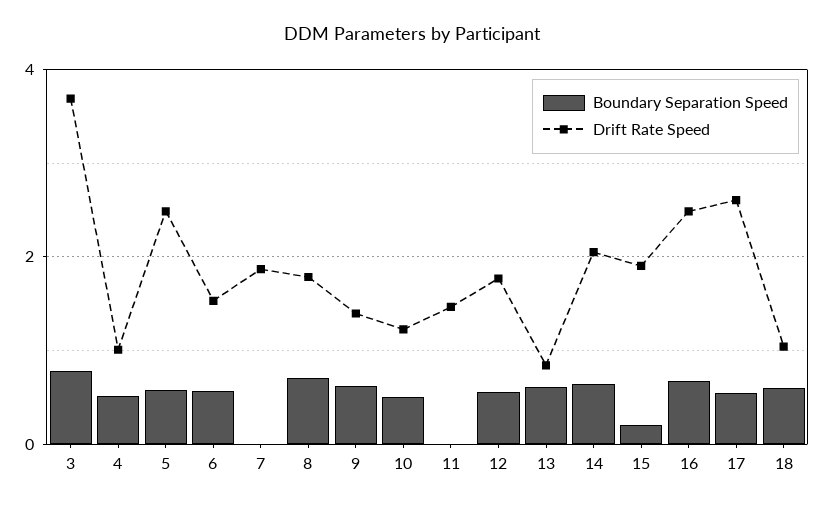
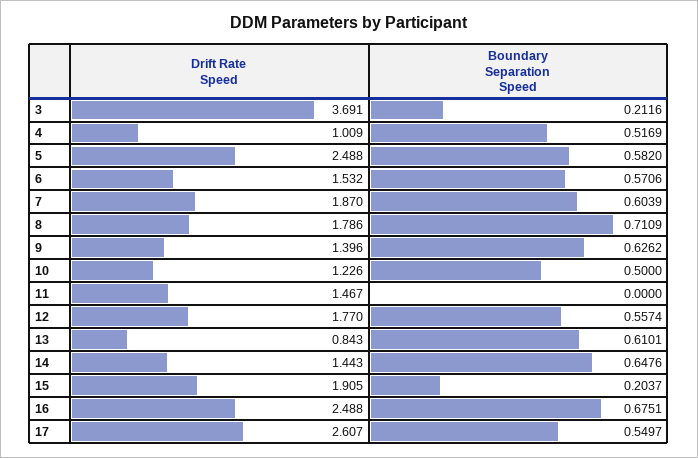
  {
    "Boundary Separation Speed": {
-     "3": 0.8,
+     "3": 0.2116,
      "4": 0.5169,
      "5": 0.582,
      "6": 0.5706,
-     "7": 0,
+     "7": 0.6039,
      "8": 0.7109,
      "9": 0.6262,
      "10": 0.5,
      "11": 0,
      "12": 0.5574,
      "13": 0.6101,
      "14": 0.6476,
      "15": 0.2037,
      "16": 0.6751,
-     "17": 0.5497,
+     "17": 0.5497
-     "18": 0.6
    },
    "Drift Rate Speed": {
      "3": 3.691,
      "4": 1.009,
      "5": 2.488,
      "6": 1.532,
      "7": 1.87,
      "8": 1.786,
      "9": 1.396,
      "10": 1.226,
      "11": 1.467,
      "12": 1.77,
      "13": 0.843,
-     "14": 2,
+     "14": 1.443,
      "15": 1.905,
      "16": 2.488,
-     "17": 2.607,
+     "17": 2.607
-     "18": 1
    }
  }

